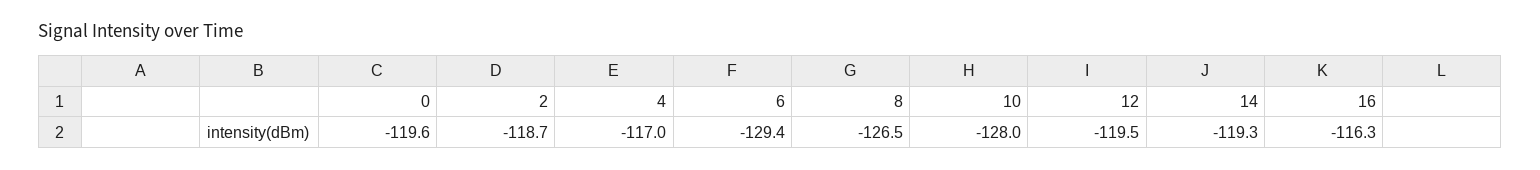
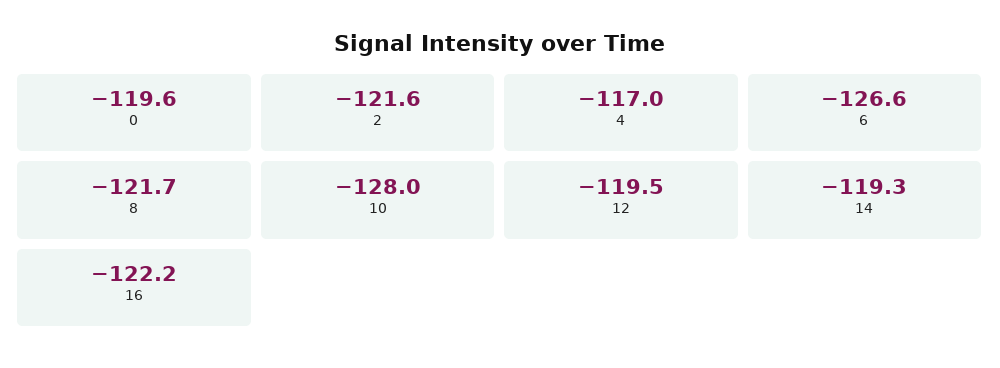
  {
    "0": -119.6,
-   "2": -118.7,
+   "2": -121.6,
    "4": -117,
-   "6": -129.4,
+   "6": -126.6,
-   "8": -126.5,
+   "8": -121.7,
    "10": -128,
    "12": -119.5,
    "14": -119.3,
-   "16": -116.3
+   "16": -122.2
  }

